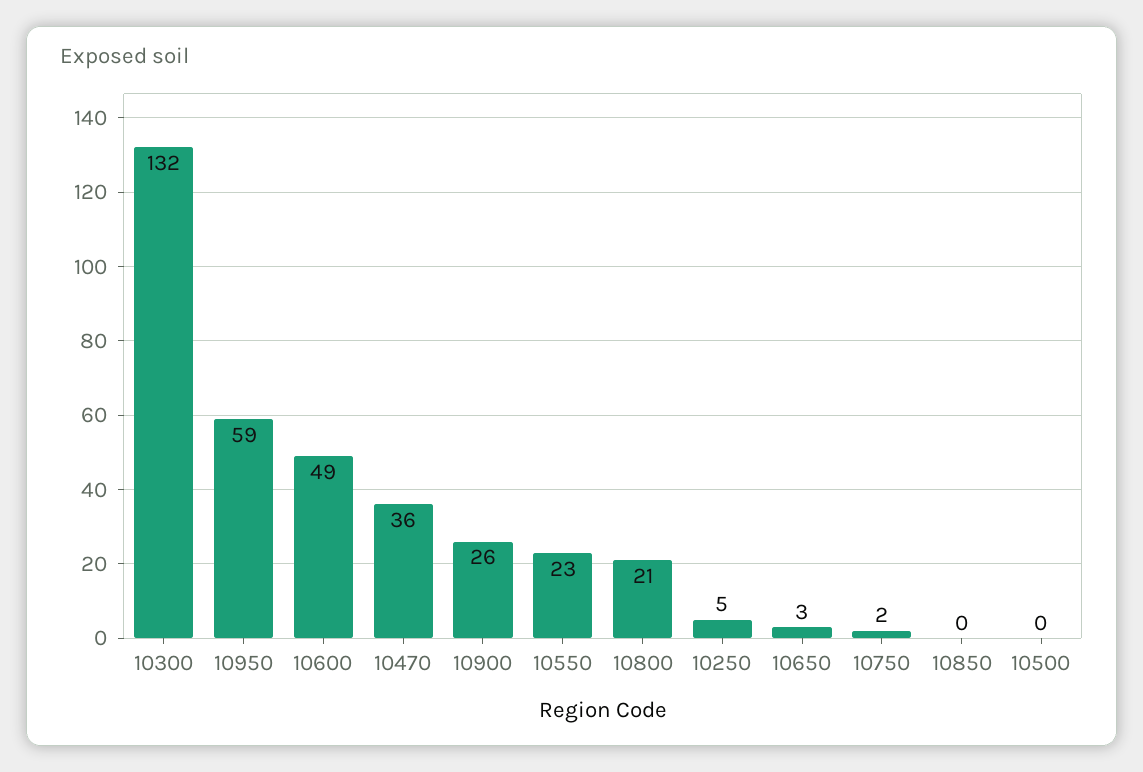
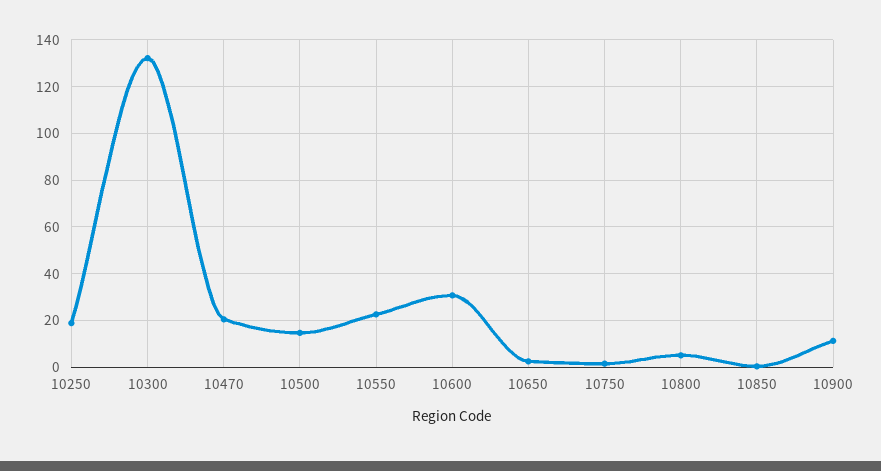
  {
    "10300": 132,
-   "10950": 59,
-   "10600": 49,
+   "10600": 30,
-   "10470": 36,
+   "10470": 20,
-   "10900": 26,
+   "10900": 10,
    "10550": 23,
-   "10800": 21,
+   "10800": 5,
-   "10250": 5,
+   "10250": 20,
    "10650": 3,
    "10750": 2,
    "10850": 0,
-   "10500": 0
+   "10500": 15
  }

